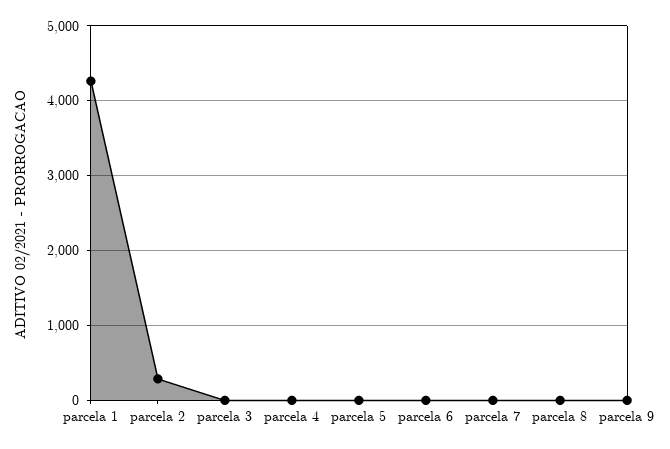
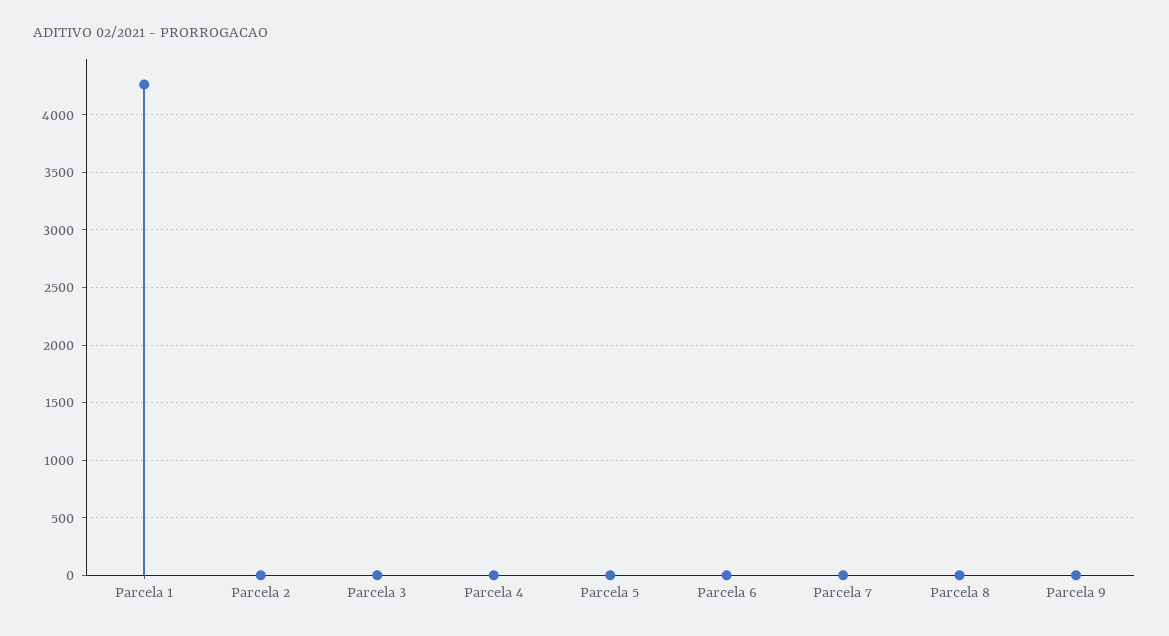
  {
    "parcela 1": 4300,
-   "parcela 2": 300,
+   "parcela 2": 0,
    "parcela 3": 0,
    "parcela 4": 0,
    "parcela 5": 0,
    "parcela 6": 0,
    "parcela 7": 0,
    "parcela 8": 0,
    "parcela 9": 0
  }

